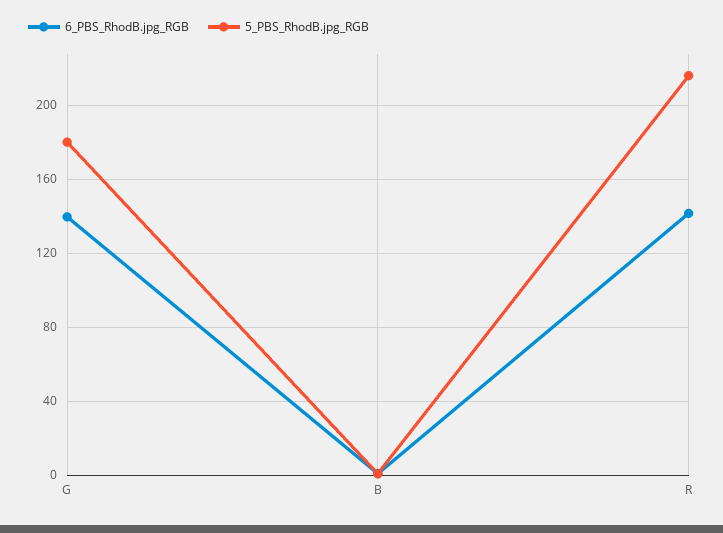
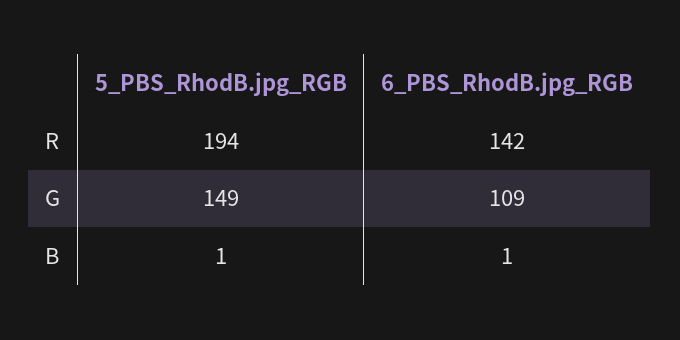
  {
    "6_PBS_RhodB.jpg_RGB": {
-     "G": 140,
+     "G": 109,
      "B": 1,
      "R": 142
    },
    "5_PBS_RhodB.jpg_RGB": {
-     "G": 180,
+     "G": 149,
      "B": 1,
-     "R": 215
+     "R": 194
    }
  }

